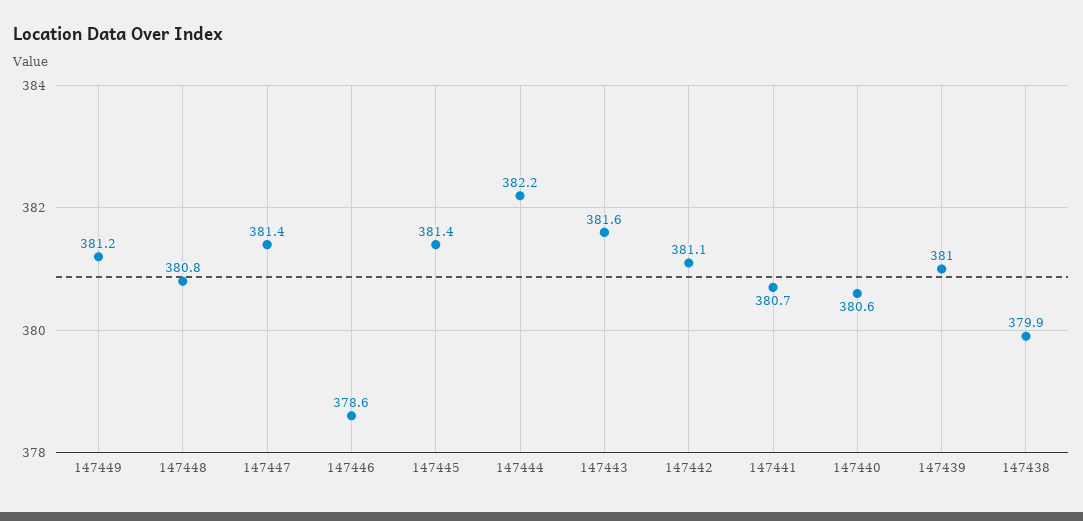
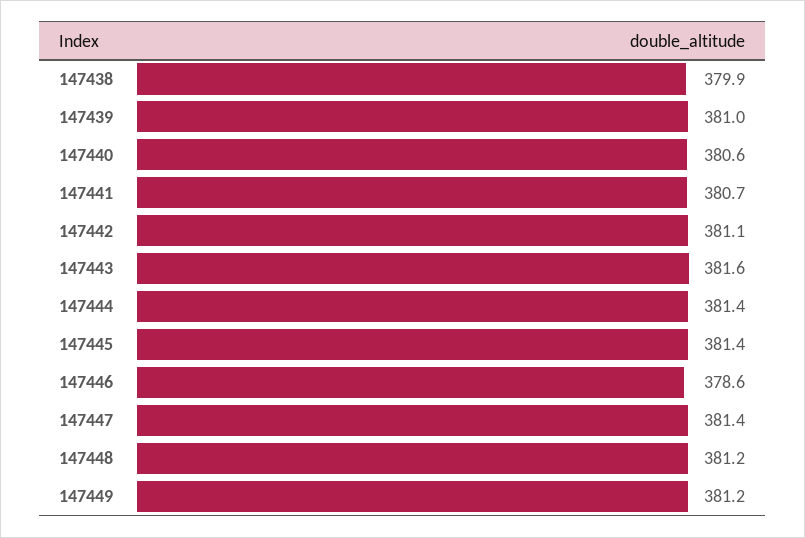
  {
    "147449": 381.2,
-   "147448": 380.8,
+   "147448": 381.2,
    "147447": 381.4,
    "147446": 378.6,
    "147445": 381.4,
-   "147444": 382.2,
+   "147444": 381.4,
    "147443": 381.6,
    "147442": 381.1,
    "147441": 380.7,
    "147440": 380.6,
    "147439": 381,
    "147438": 379.9
  }

